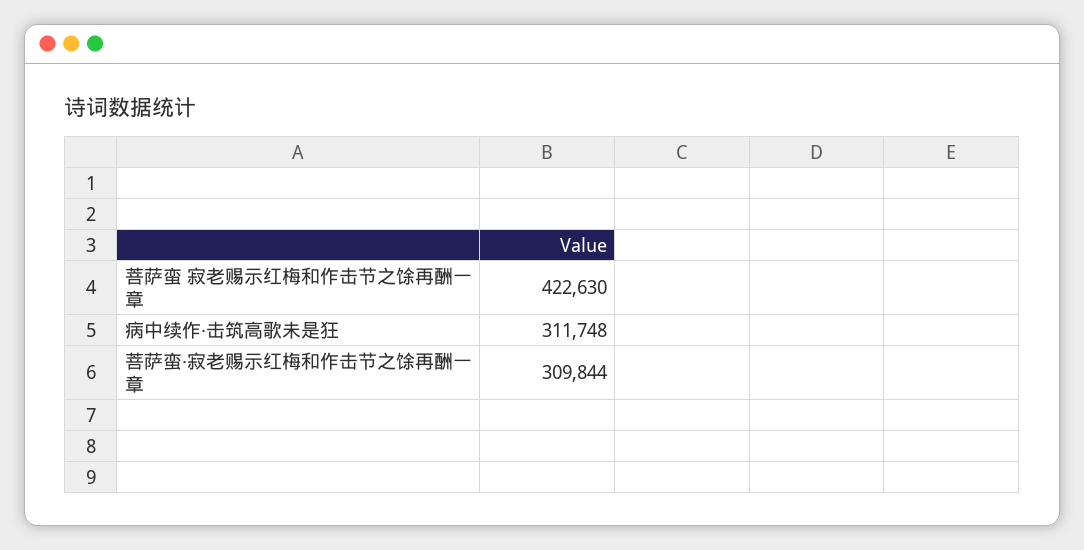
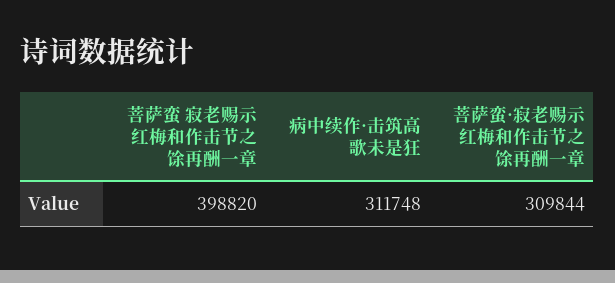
  {
-   "菩萨蛮 寂老赐示红梅和作击节之馀再酬一章": 422630,
+   "菩萨蛮 寂老赐示红梅和作击节之馀再酬一章": 398820,
    "病中续作·击筑高歌未是狂": 311748,
    "菩萨蛮·寂老赐示红梅和作击节之馀再酬一章": 309844
  }

